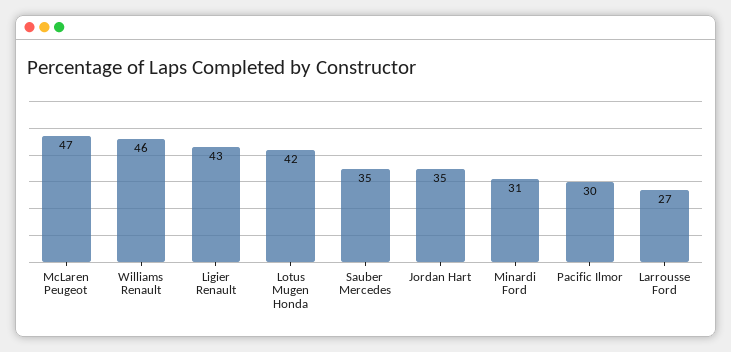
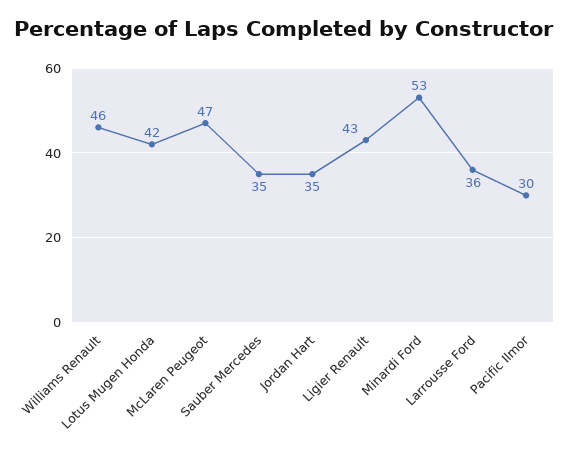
  {
    "McLaren Peugeot": 47,
    "Williams Renault": 46,
    "Ligier Renault": 43,
    "Lotus Mugen Honda": 42,
    "Sauber Mercedes": 35,
    "Jordan Hart": 35,
-   "Minardi Ford": 31,
+   "Minardi Ford": 53,
    "Pacific Ilmor": 30,
-   "Larrousse Ford": 27
+   "Larrousse Ford": 36
  }

